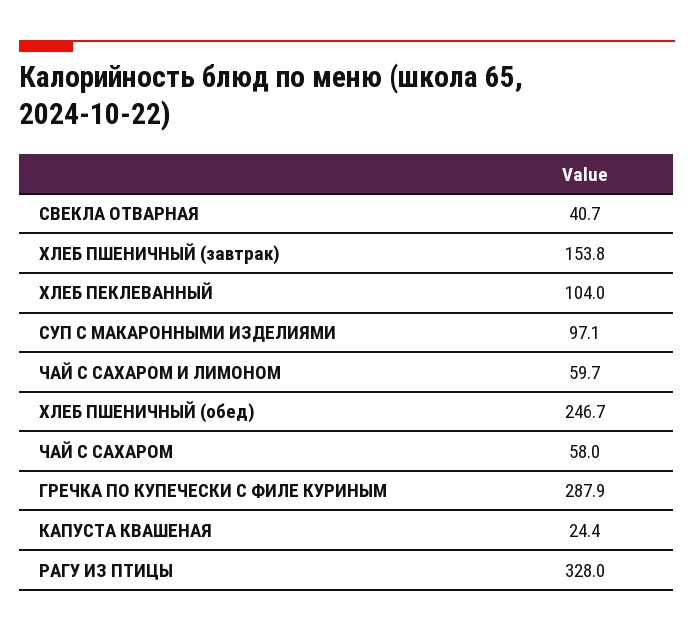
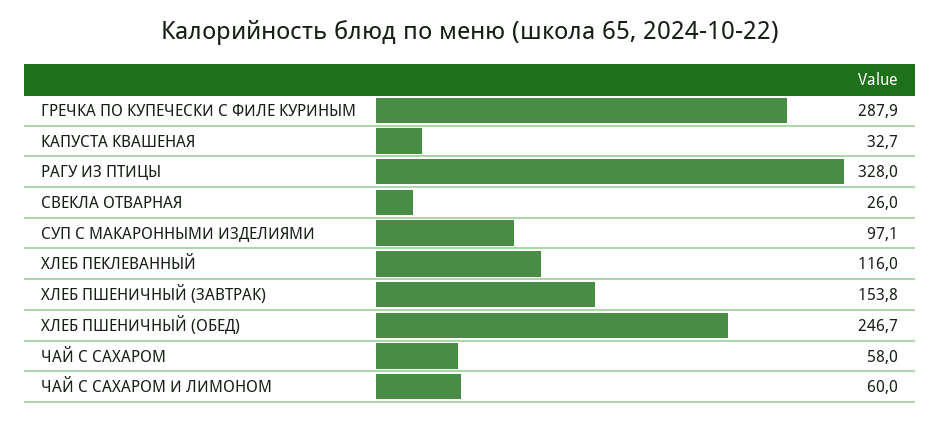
  {
-   "СВЕКЛА ОТВАРНАЯ": 40.7,
+   "СВЕКЛА ОТВАРНАЯ": 26,
    "ХЛЕБ ПШЕНИЧНЫЙ (завтрак)": 153.8,
-   "ХЛЕБ ПЕКЛЕВАННЫЙ": 104,
+   "ХЛЕБ ПЕКЛЕВАННЫЙ": 116,
    "СУП С МАКАРОННЫМИ ИЗДЕЛИЯМИ": 97.1,
-   "ЧАЙ С САХАРОМ И ЛИМОНОМ": 59.7,
+   "ЧАЙ С САХАРОМ И ЛИМОНОМ": 60,
    "ХЛЕБ ПШЕНИЧНЫЙ (обед)": 246.7,
    "ЧАЙ С САХАРОМ": 58,
    "ГРЕЧКА ПО КУПЕЧЕСКИ С ФИЛЕ КУРИНЫМ": 287.9,
-   "КАПУСТА КВАШЕНАЯ": 24.4,
+   "КАПУСТА КВАШЕНАЯ": 32.7,
    "РАГУ ИЗ ПТИЦЫ": 328
  }

